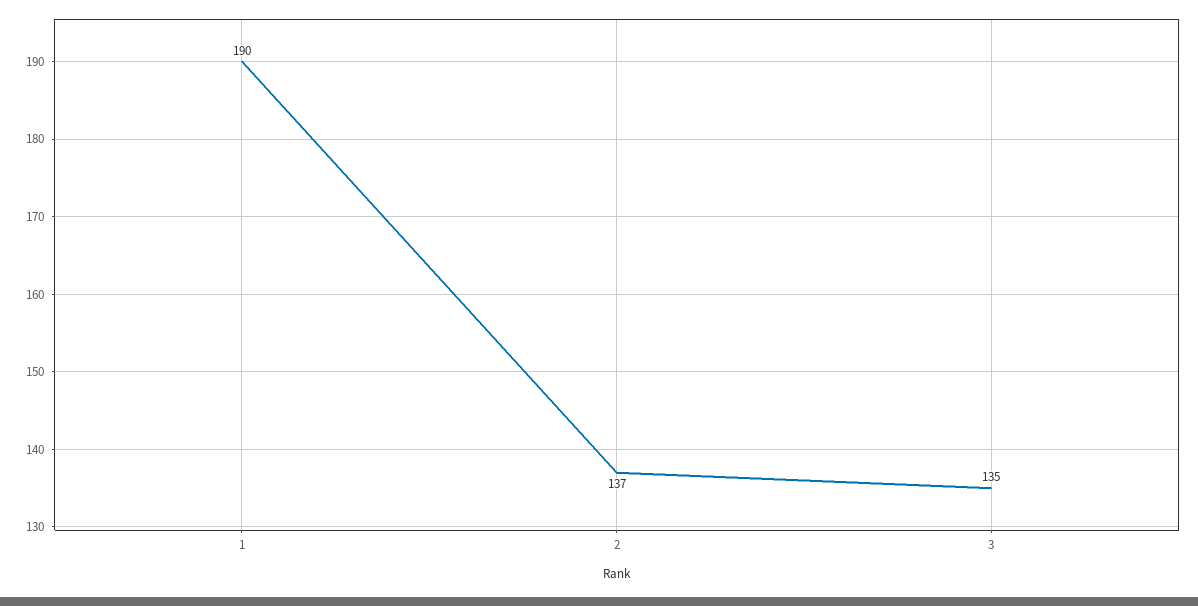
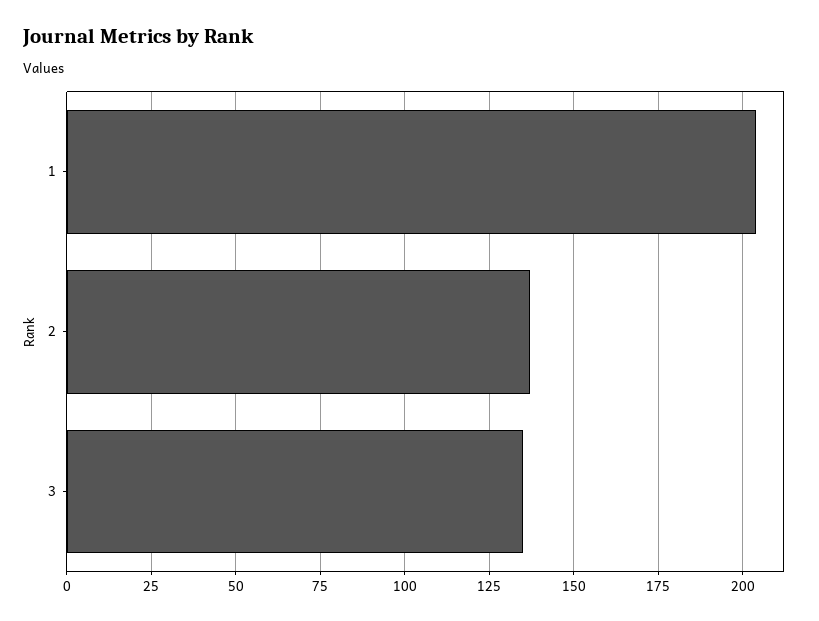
  {
-   "1": 190,
+   "1": 205,
    "2": 137,
    "3": 135
  }

